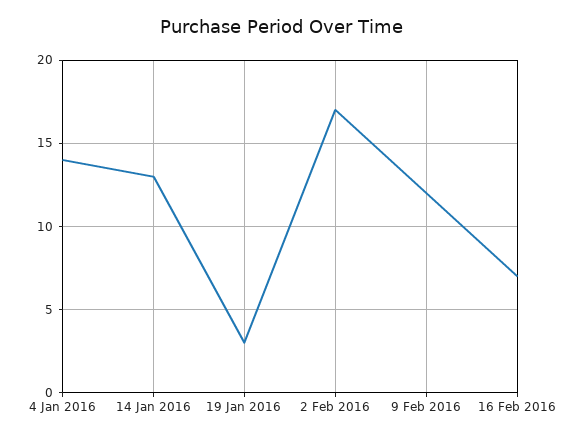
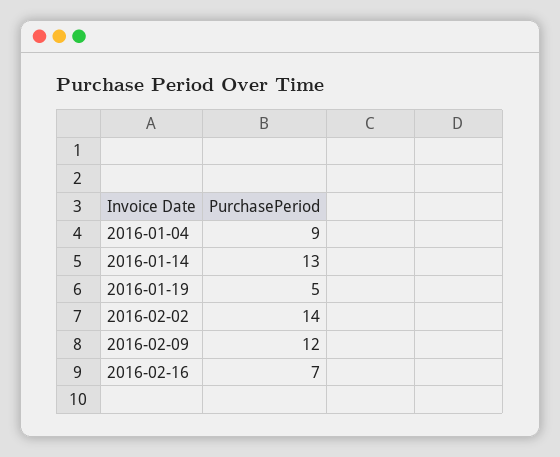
  {
-   "4 Jan 2016": 14,
+   "4 Jan 2016": 9,
    "14 Jan 2016": 13,
-   "19 Jan 2016": 3,
+   "19 Jan 2016": 5,
-   "2 Feb 2016": 17,
+   "2 Feb 2016": 14,
    "9 Feb 2016": 12,
    "16 Feb 2016": 7
  }

